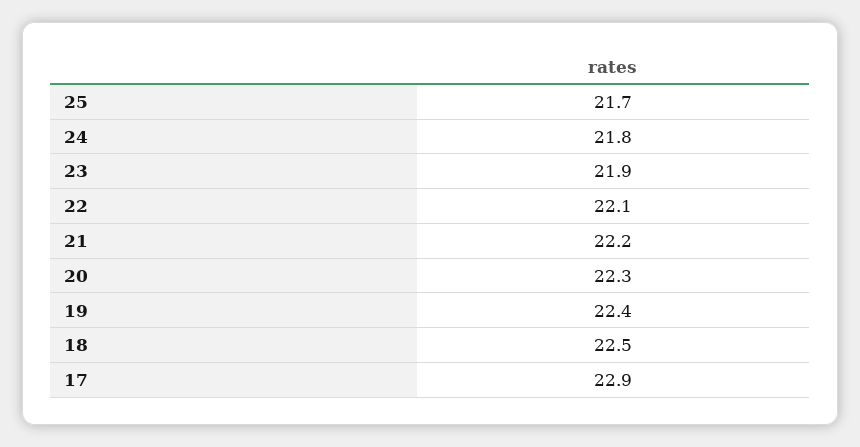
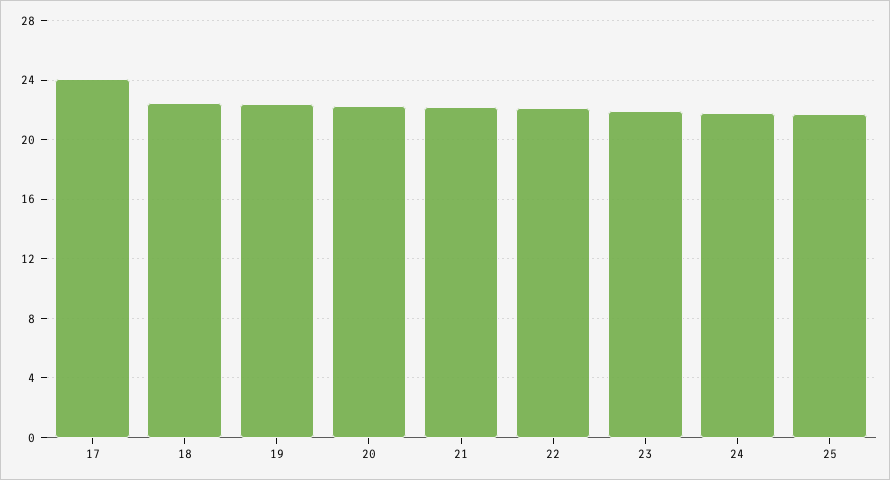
  {
    "25": 21.7,
    "24": 21.8,
    "23": 21.9,
    "22": 22.1,
    "21": 22.2,
    "20": 22.3,
    "19": 22.4,
    "18": 22.5,
-   "17": 22.9
+   "17": 24
  }

